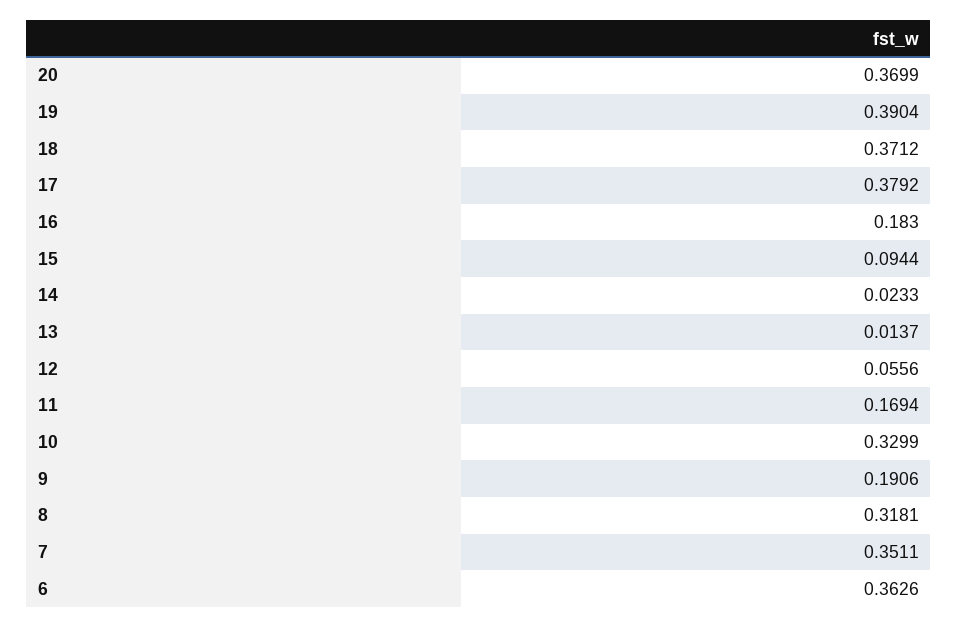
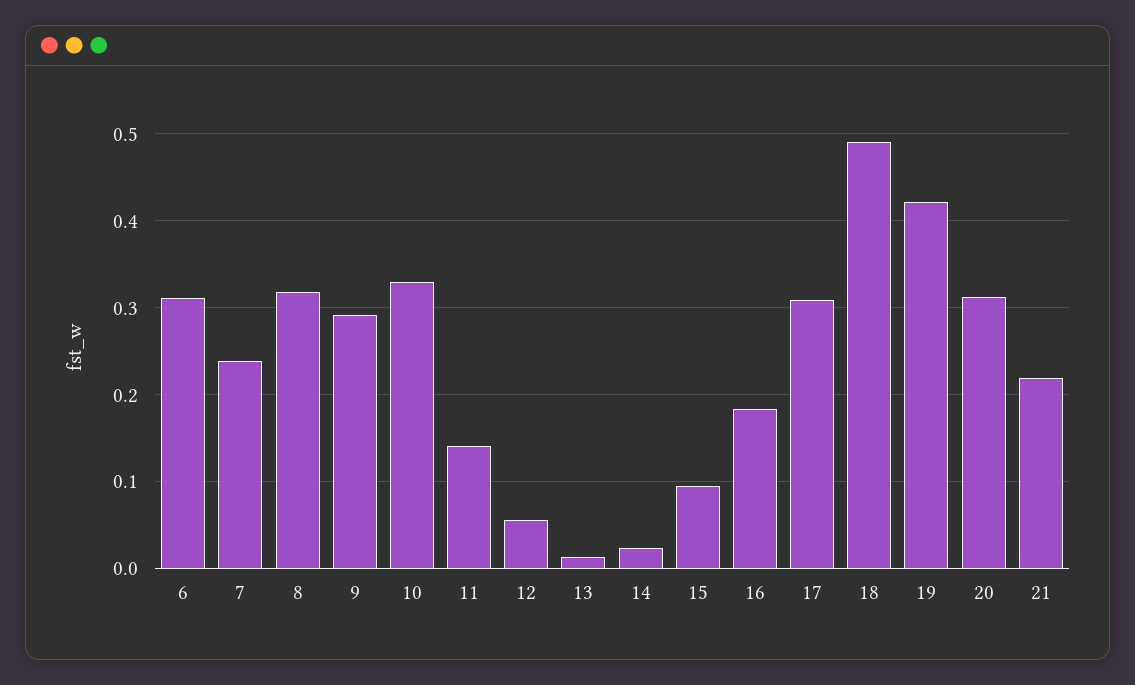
  {
-   "20": 0.3699,
+   "20": 0.31,
-   "19": 0.3904,
+   "19": 0.42,
-   "18": 0.3712,
+   "18": 0.49,
-   "17": 0.3792,
+   "17": 0.31,
    "16": 0.183,
    "15": 0.0944,
    "14": 0.0233,
    "13": 0.0137,
    "12": 0.0556,
-   "11": 0.1694,
+   "11": 0.14,
    "10": 0.3299,
-   "9": 0.1906,
+   "9": 0.29,
    "8": 0.3181,
-   "7": 0.3511,
+   "7": 0.24,
-   "6": 0.3626
+   "6": 0.31,
+   "21": 0.22
  }

